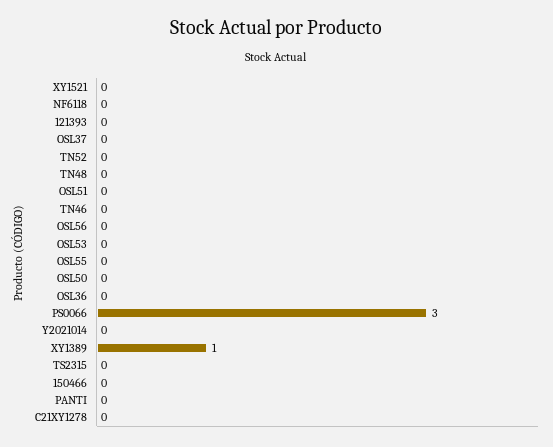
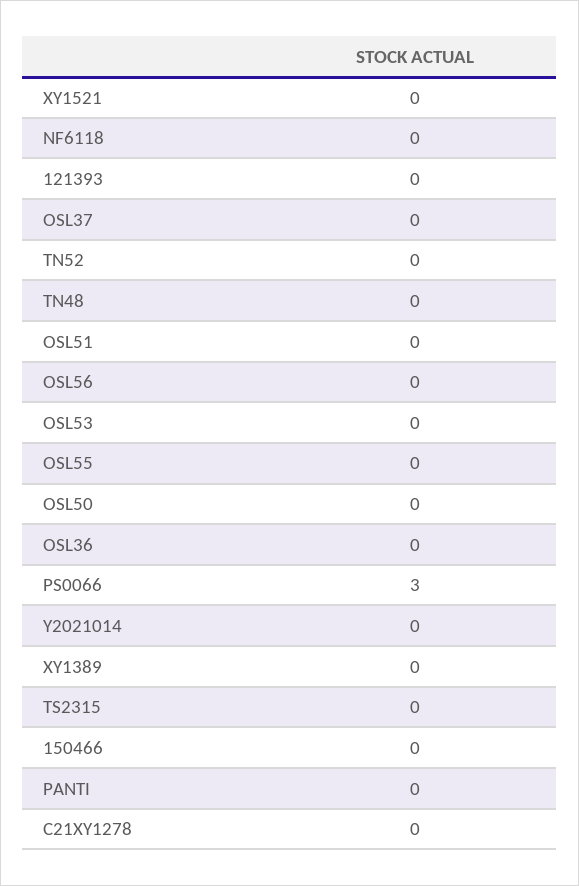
  {
    "XY1521": 0,
    "NF6118": 0,
    "121393": 0,
    "OSL37": 0,
    "TN52": 0,
    "TN48": 0,
    "OSL51": 0,
-   "TN46": 0,
    "OSL56": 0,
    "OSL53": 0,
    "OSL55": 0,
    "OSL50": 0,
    "OSL36": 0,
    "PS0066": 3,
    "Y2021014": 0,
-   "XY1389": 1,
+   "XY1389": 0,
    "TS2315": 0,
    "150466": 0,
    "PANTI": 0,
    "C21XY1278": 0
  }

